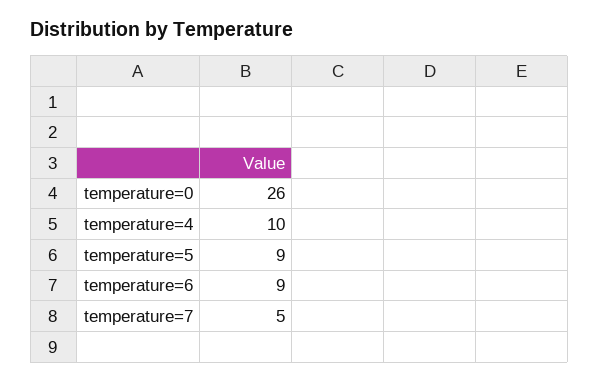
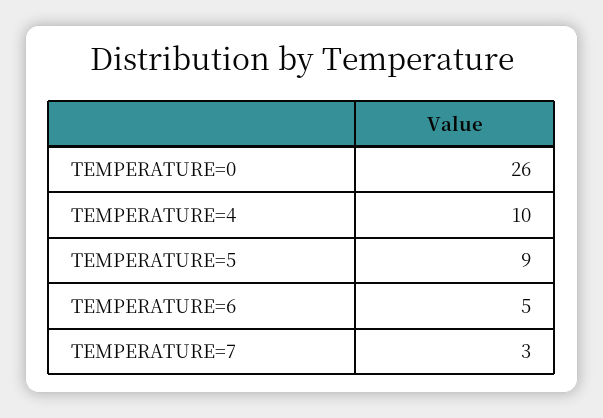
  {
    "temperature=0": 26,
    "temperature=4": 10,
    "temperature=5": 9,
-   "temperature=6": 9,
+   "temperature=6": 5,
-   "temperature=7": 5
+   "temperature=7": 3
  }

